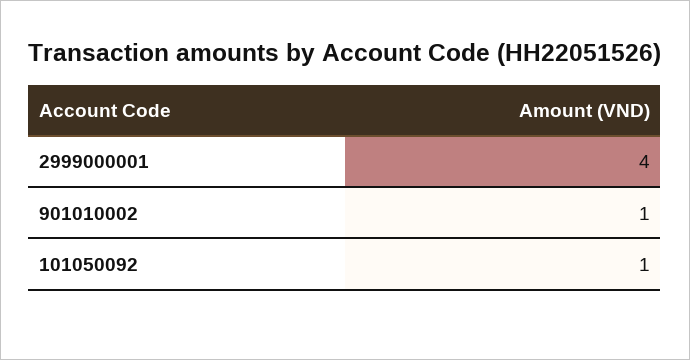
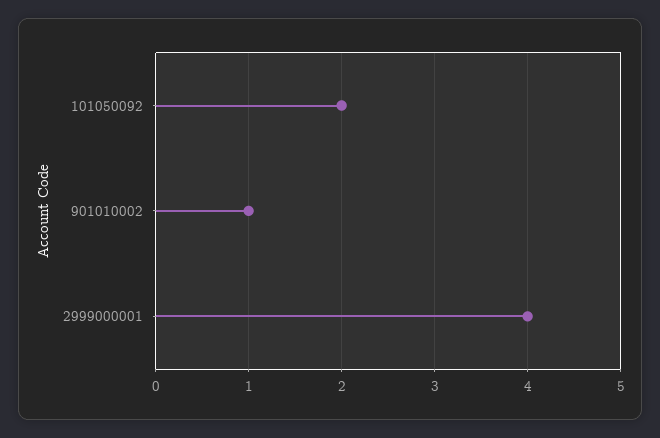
  {
    "2999000001": 4,
    "901010002": 1,
-   "101050092": 1
+   "101050092": 2
  }

